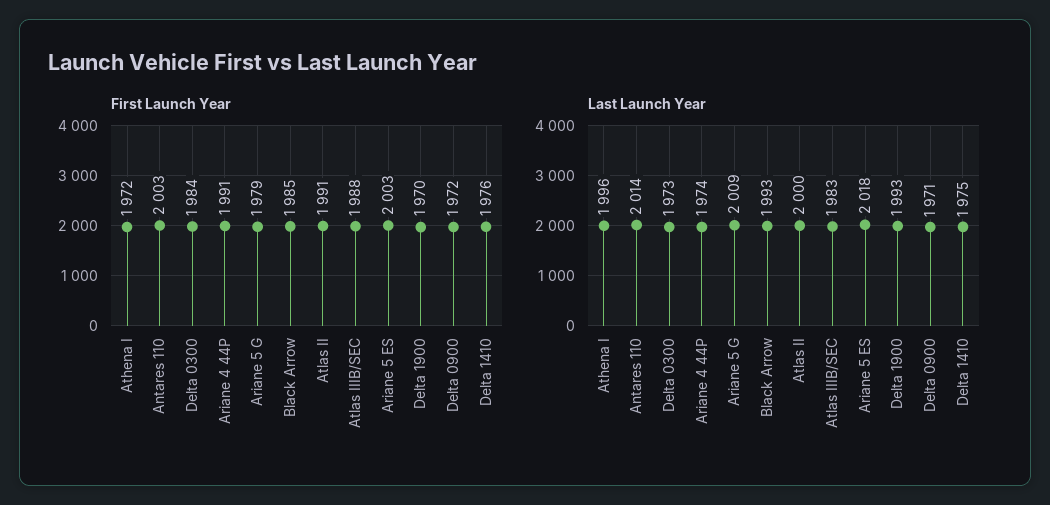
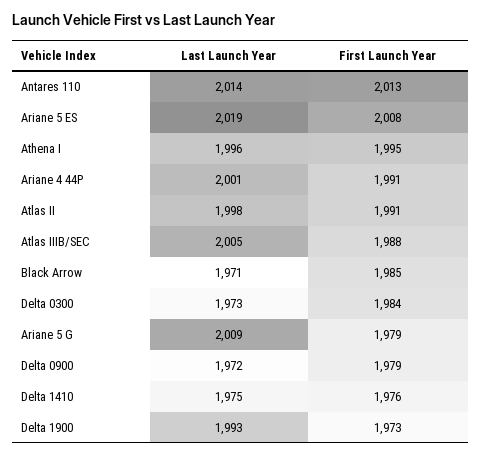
  {
    "First Launch Year": {
-     "Athena I": 1972,
+     "Athena I": 1995,
-     "Antares 110": 2003,
+     "Antares 110": 2013,
      "Delta 0300": 1984,
      "Ariane 4 44P": 1991,
      "Ariane 5 G": 1979,
      "Black Arrow": 1985,
      "Atlas II": 1991,
      "Atlas IIIB/SEC": 1988,
-     "Ariane 5 ES": 2003,
+     "Ariane 5 ES": 2008,
-     "Delta 1900": 1970,
+     "Delta 1900": 1973,
-     "Delta 0900": 1972,
+     "Delta 0900": 1979,
      "Delta 1410": 1976
    },
    "Last Launch Year": {
      "Athena I": 1996,
      "Antares 110": 2014,
      "Delta 0300": 1973,
-     "Ariane 4 44P": 1974,
+     "Ariane 4 44P": 2001,
      "Ariane 5 G": 2009,
-     "Black Arrow": 1993,
+     "Black Arrow": 1971,
-     "Atlas II": 2000,
+     "Atlas II": 1998,
-     "Atlas IIIB/SEC": 1983,
+     "Atlas IIIB/SEC": 2005,
-     "Ariane 5 ES": 2018,
+     "Ariane 5 ES": 2019,
      "Delta 1900": 1993,
-     "Delta 0900": 1971,
+     "Delta 0900": 1972,
      "Delta 1410": 1975
    }
  }

